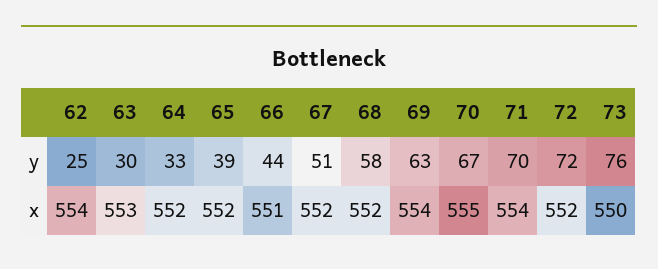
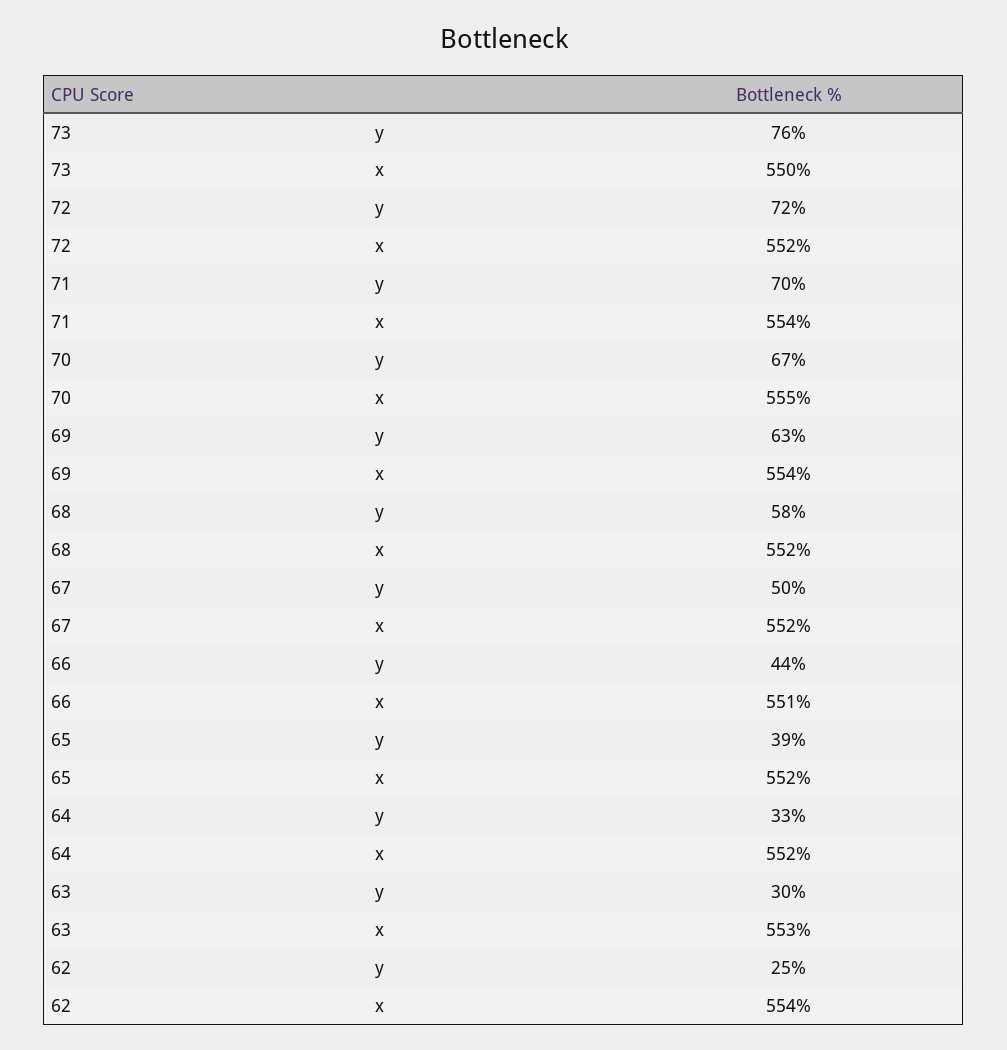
  {
    "62": {
      "y": 25,
      "x": 554
    },
    "63": {
      "y": 30,
      "x": 553
    },
    "64": {
      "y": 33,
      "x": 552
    },
    "65": {
      "y": 39,
      "x": 552
    },
    "66": {
      "y": 44,
      "x": 551
    },
    "67": {
-     "y": 51,
+     "y": 50,
      "x": 552
    },
    "68": {
      "y": 58,
      "x": 552
    },
    "69": {
      "y": 63,
      "x": 554
    },
    "70": {
      "y": 67,
      "x": 555
    },
    "71": {
      "y": 70,
      "x": 554
    },
    "72": {
      "y": 72,
      "x": 552
    },
    "73": {
      "y": 76,
      "x": 550
    }
  }

